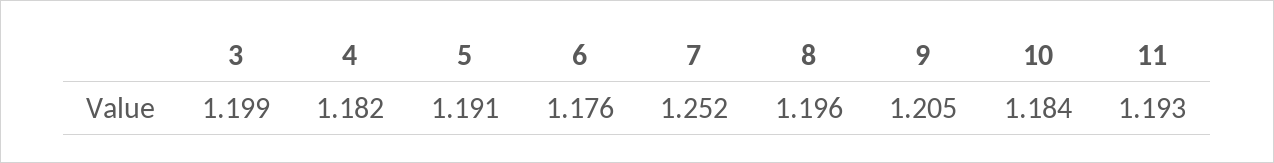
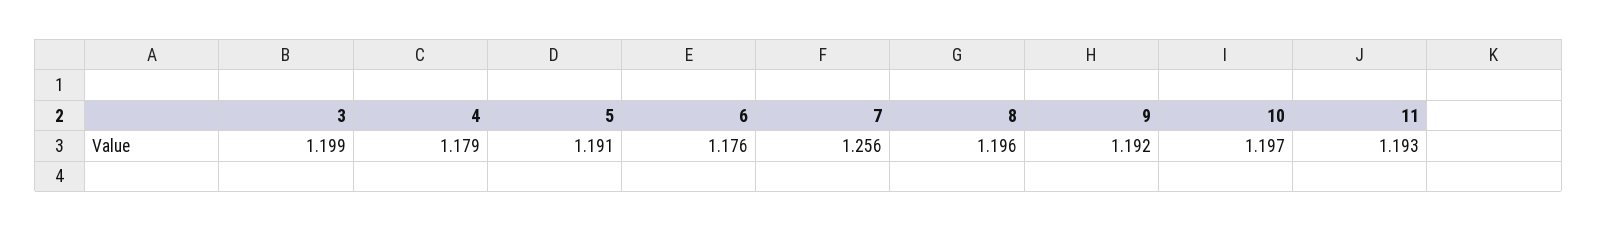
  {
    "3": 1.199,
-   "4": 1.182,
+   "4": 1.179,
    "5": 1.191,
    "6": 1.176,
-   "7": 1.252,
+   "7": 1.256,
    "8": 1.196,
-   "9": 1.205,
+   "9": 1.192,
-   "10": 1.184,
+   "10": 1.197,
    "11": 1.193
  }

